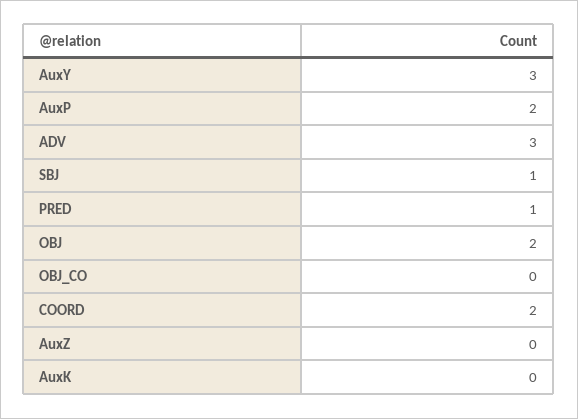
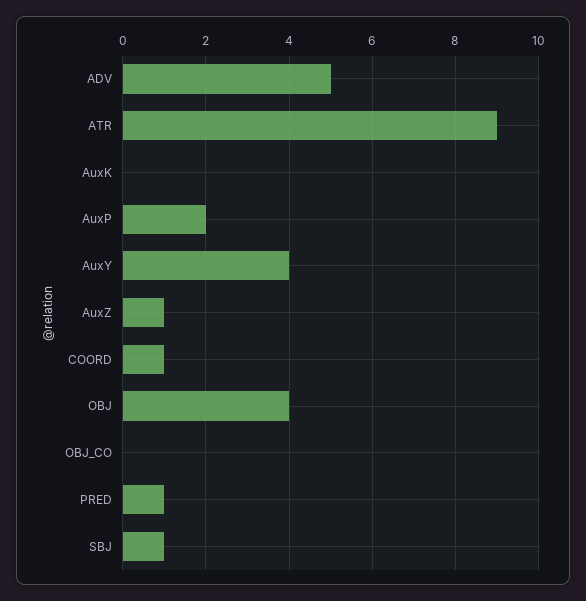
  {
-   "AuxY": 3,
+   "AuxY": 4,
    "AuxP": 2,
-   "ADV": 3,
+   "ADV": 5,
    "SBJ": 1,
    "PRED": 1,
-   "OBJ": 2,
+   "OBJ": 4,
    "OBJ_CO": 0,
-   "COORD": 2,
+   "COORD": 1,
-   "AuxZ": 0,
+   "AuxZ": 1,
-   "AuxK": 0
+   "AuxK": 0,
+   "ATR": 9
  }

